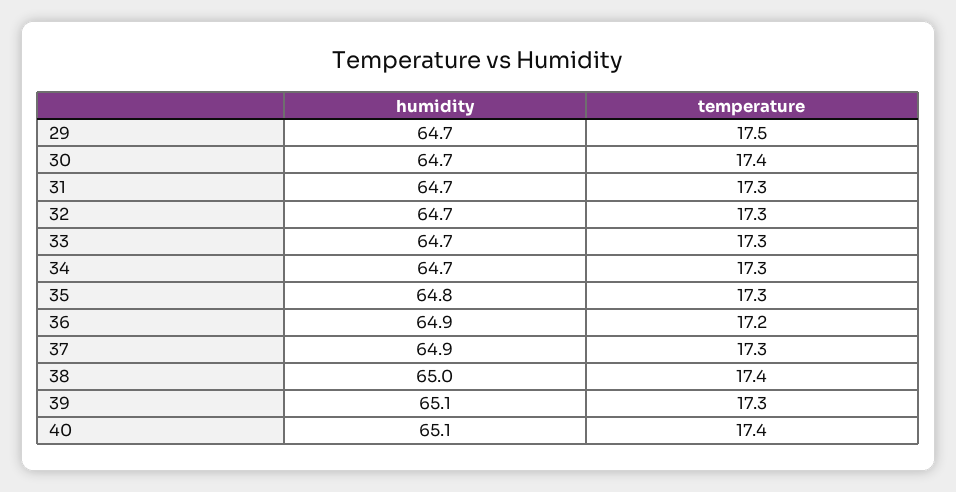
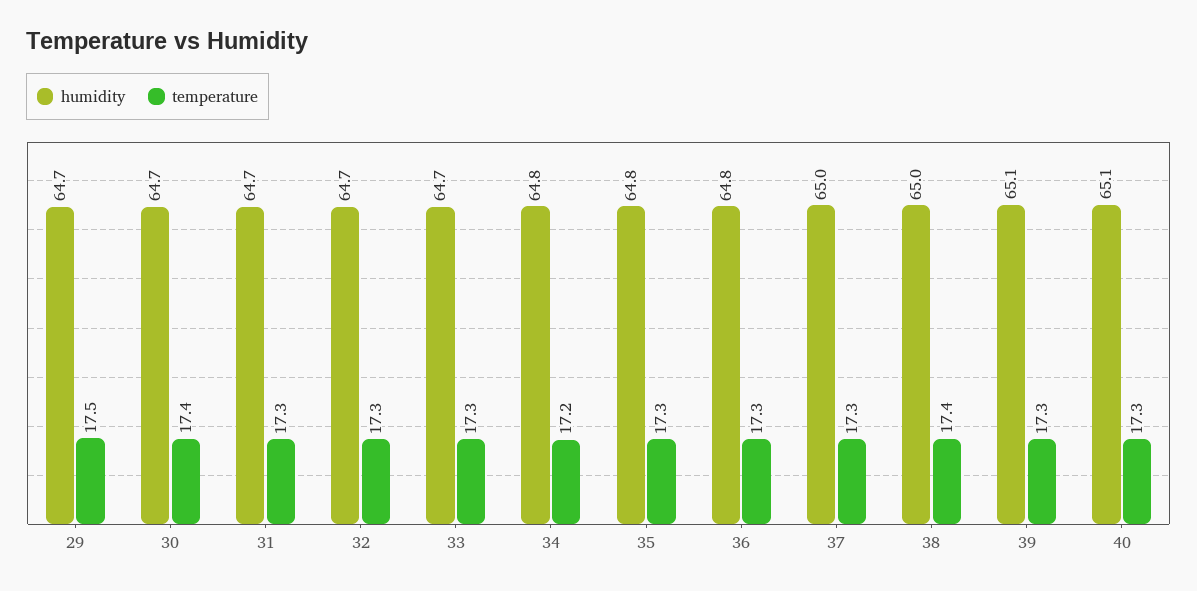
  {
    "humidity": {
      "29": 64.7,
      "30": 64.7,
      "31": 64.7,
      "32": 64.7,
      "33": 64.7,
-     "34": 64.7,
+     "34": 64.8,
      "35": 64.8,
-     "36": 64.9,
+     "36": 64.8,
-     "37": 64.9,
+     "37": 65,
      "38": 65,
      "39": 65.1,
      "40": 65.1
    },
    "temperature": {
      "29": 17.5,
      "30": 17.4,
      "31": 17.3,
      "32": 17.3,
      "33": 17.3,
-     "34": 17.3,
+     "34": 17.2,
      "35": 17.3,
-     "36": 17.2,
+     "36": 17.3,
      "37": 17.3,
      "38": 17.4,
      "39": 17.3,
-     "40": 17.4
+     "40": 17.3
    }
  }

